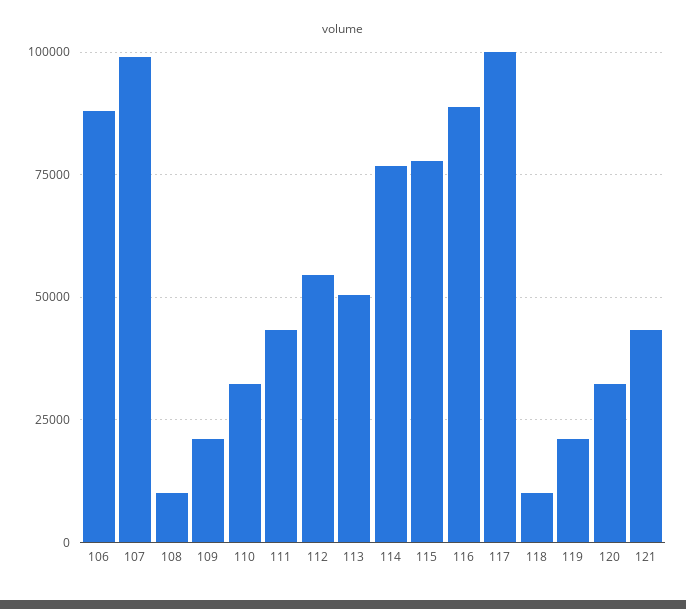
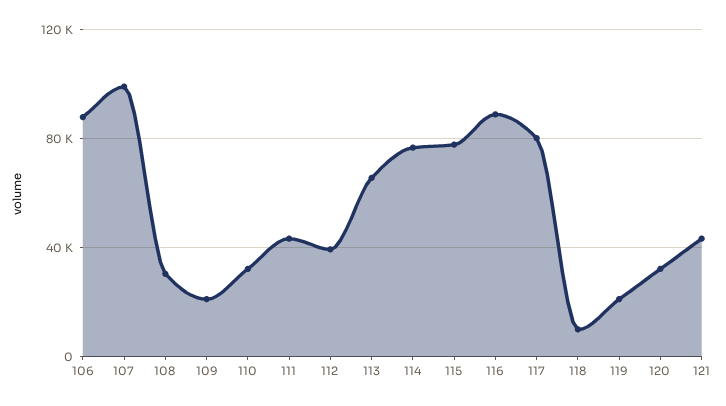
  {
    "106": 87500,
    "107": 100000,
-   "108": 10000,
+   "108": 30000,
    "109": 20000,
    "110": 32500,
    "111": 42500,
-   "112": 55000,
+   "112": 40000,
-   "113": 50000,
+   "113": 65000,
    "114": 77500,
    "115": 77500,
    "116": 90000,
-   "117": 100000,
+   "117": 80000,
    "118": 10000,
    "119": 20000,
    "120": 32500,
    "121": 42500
  }

